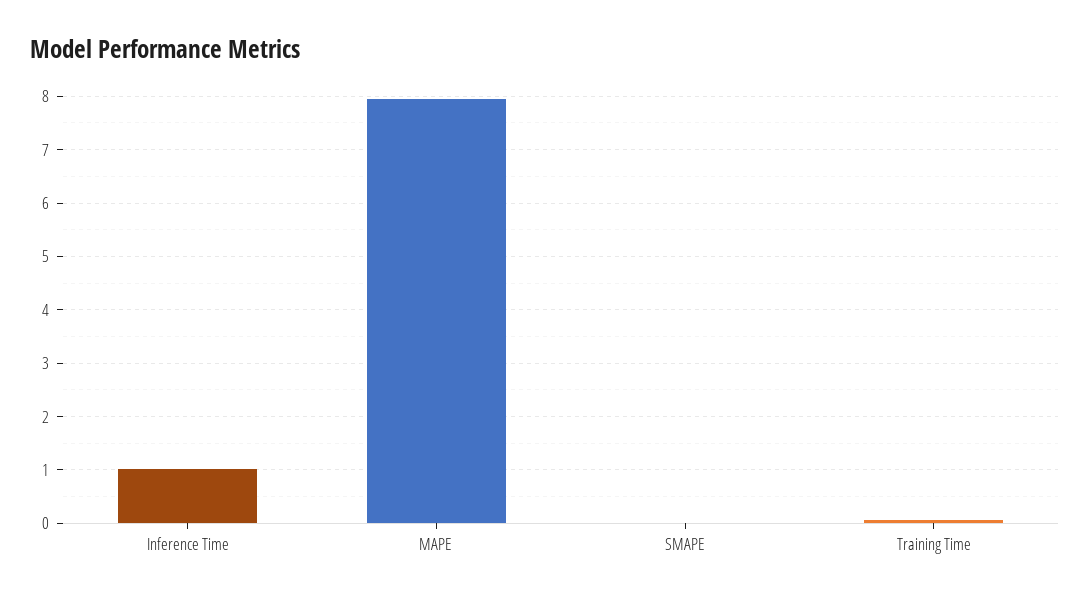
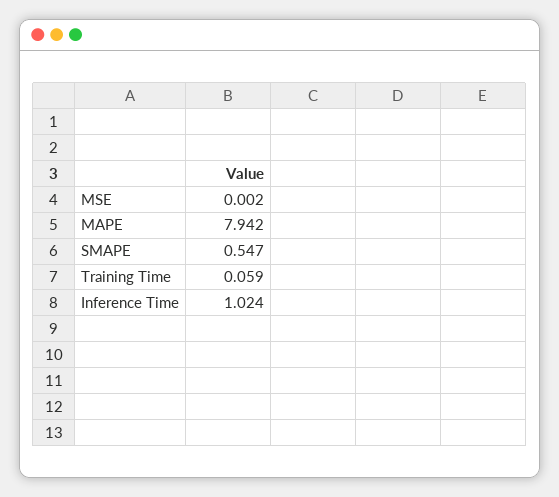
  {
    "Inference Time": 1.024,
    "MAPE": 7.942,
-   "SMAPE": 0,
+   "SMAPE": 0.547,
-   "Training Time": 0.059
+   "Training Time": 0.059,
+   "MSE": 0.002
  }

